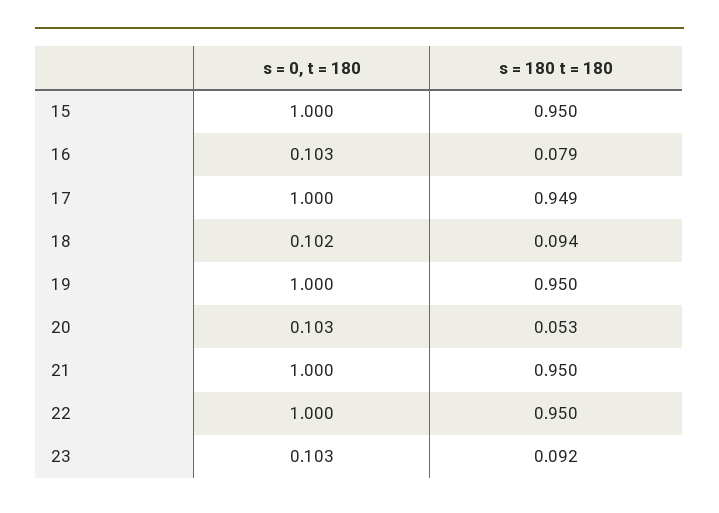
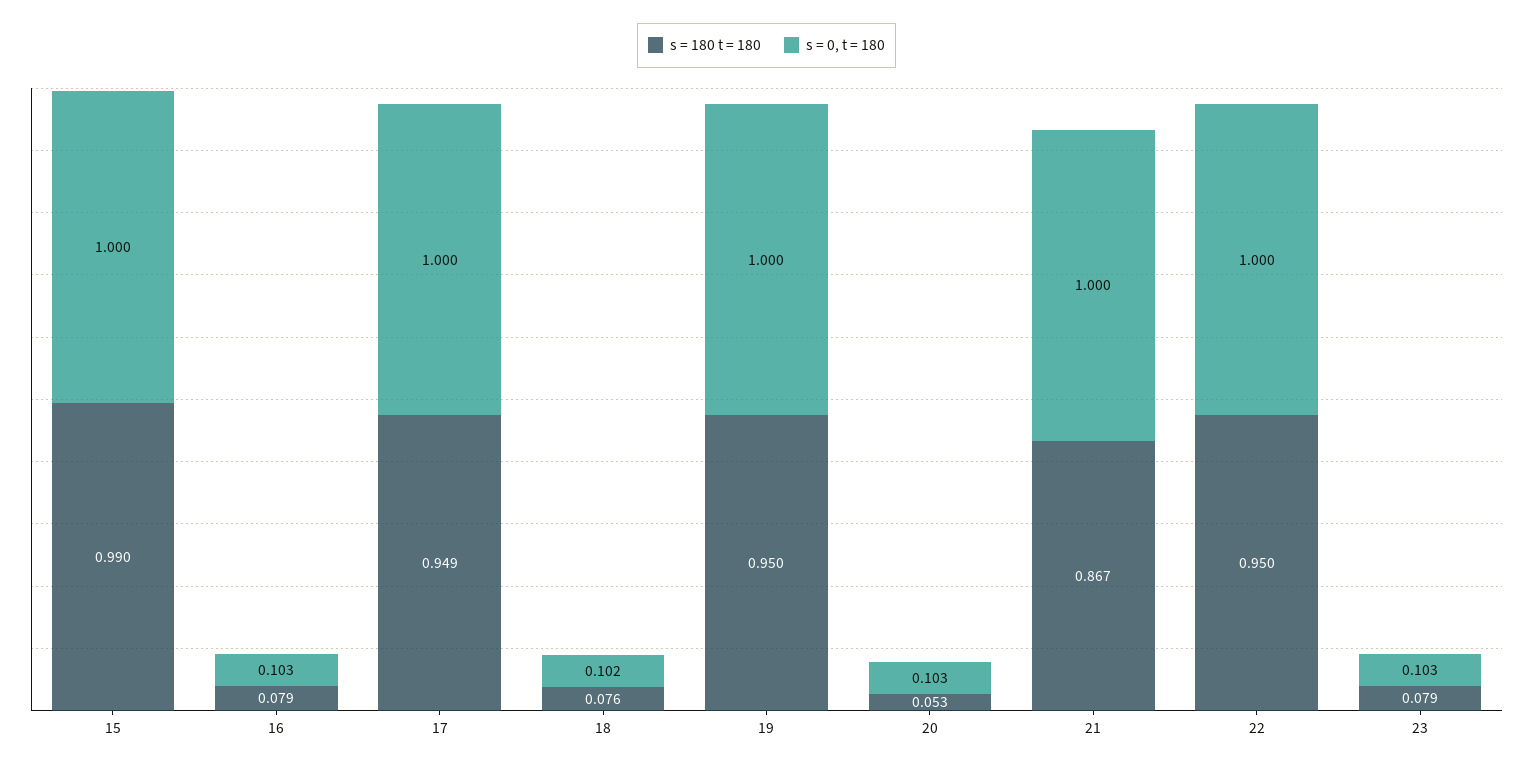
  {
    "s = 0, t = 180": {
      "15": 1,
      "16": 0.103,
      "17": 1,
      "18": 0.102,
      "19": 1,
      "20": 0.103,
      "21": 1,
      "22": 1,
      "23": 0.103
    },
    "s = 180 t = 180": {
-     "15": 0.95,
+     "15": 0.99,
      "16": 0.079,
      "17": 0.949,
-     "18": 0.094,
+     "18": 0.076,
      "19": 0.95,
      "20": 0.053,
-     "21": 0.95,
+     "21": 0.867,
      "22": 0.95,
-     "23": 0.092
+     "23": 0.079
    }
  }

